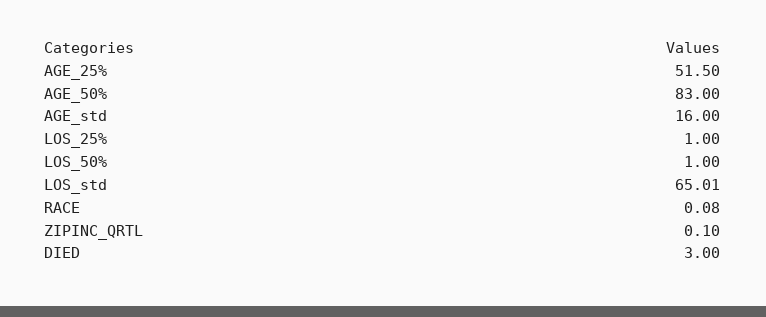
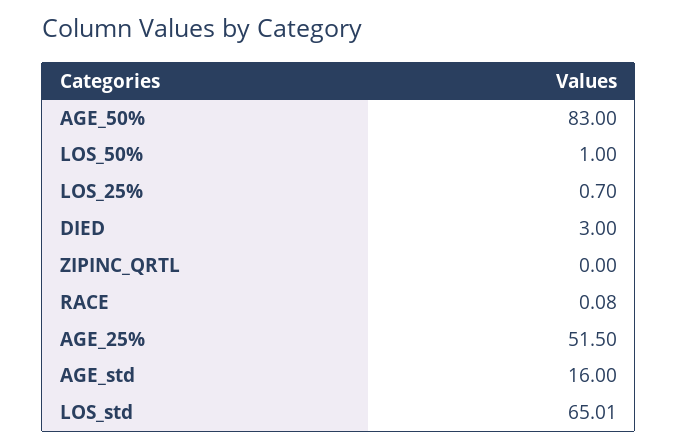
  {
    "AGE_25%": 51.5,
    "AGE_50%": 83,
    "AGE_std": 16,
-   "LOS_25%": 1,
+   "LOS_25%": 0.7,
    "LOS_50%": 1,
    "LOS_std": 65.01,
    "RACE": 0.08,
-   "ZIPINC_QRTL": 0.1,
+   "ZIPINC_QRTL": 0,
    "DIED": 3
  }

